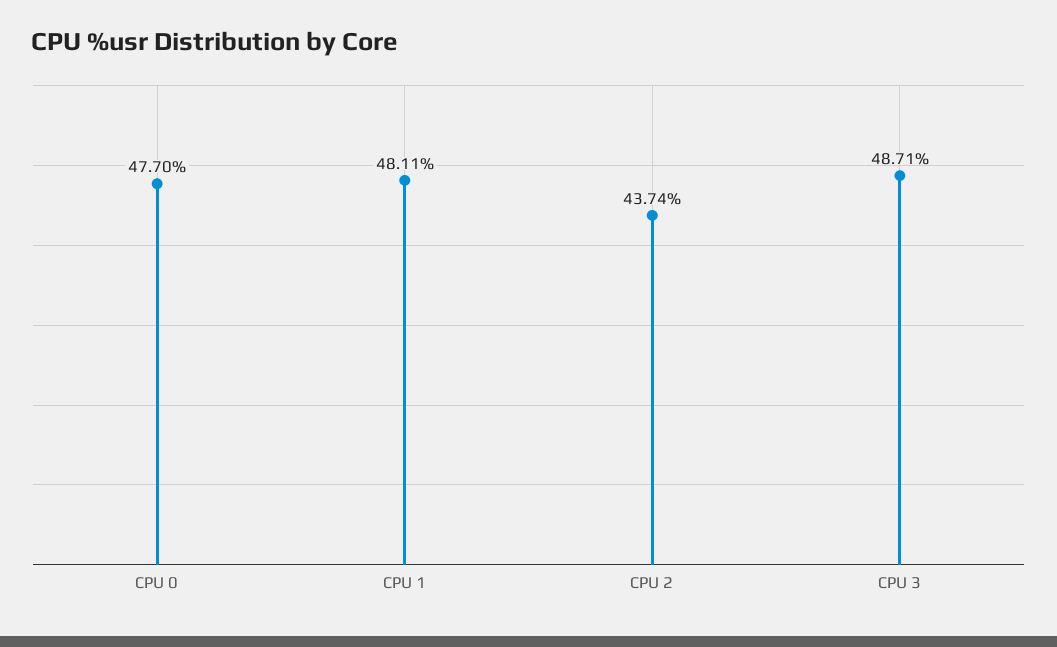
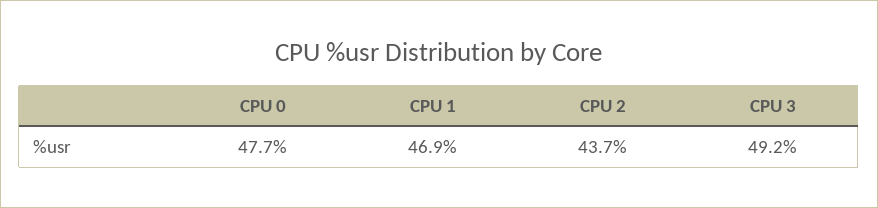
  {
    "CPU 0": 47.7,
-   "CPU 1": 48.11,
+   "CPU 1": 46.9,
    "CPU 2": 43.74,
-   "CPU 3": 48.71
+   "CPU 3": 49.2
  }

